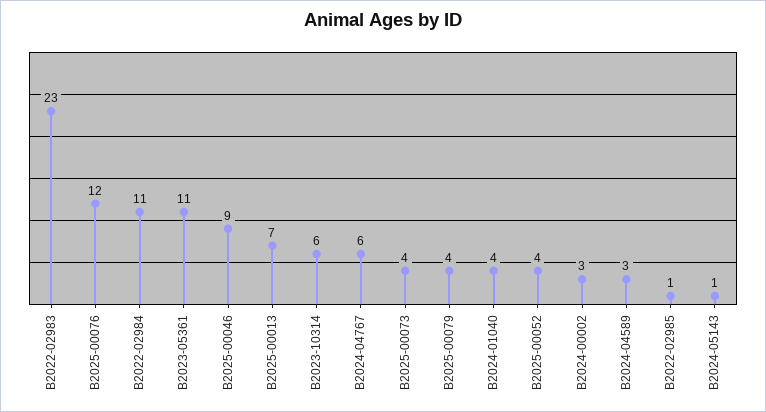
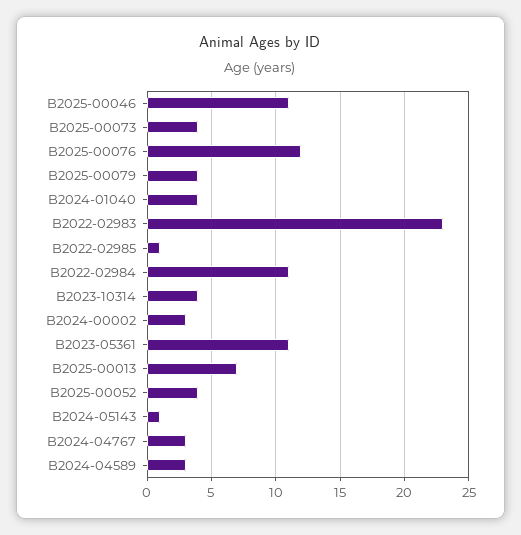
  {
    "B2022-02983": 23,
    "B2025-00076": 12,
    "B2022-02984": 11,
    "B2023-05361": 11,
-   "B2025-00046": 9,
+   "B2025-00046": 11,
    "B2025-00013": 7,
-   "B2023-10314": 6,
+   "B2023-10314": 4,
-   "B2024-04767": 6,
+   "B2024-04767": 3,
    "B2025-00073": 4,
    "B2025-00079": 4,
    "B2024-01040": 4,
    "B2025-00052": 4,
    "B2024-00002": 3,
    "B2024-04589": 3,
    "B2022-02985": 1,
    "B2024-05143": 1
  }

